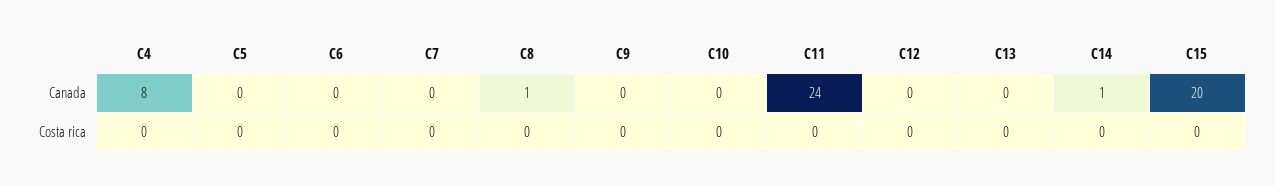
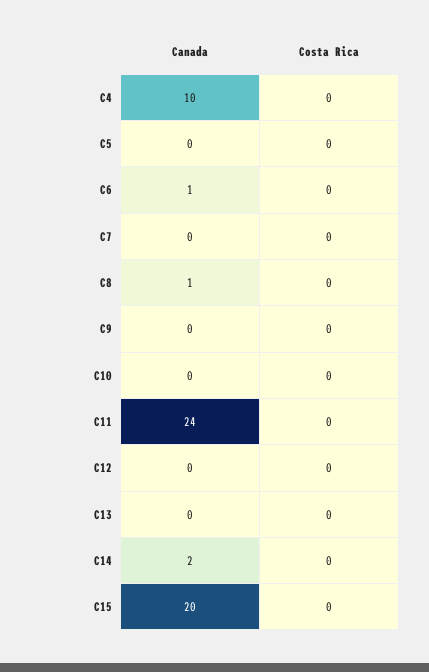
  {
    "C4": {
-     "Canada": 8,
+     "Canada": 10,
      "Costa rica": 0
    },
    "C5": {
      "Canada": 0,
      "Costa rica": 0
    },
    "C6": {
-     "Canada": 0,
+     "Canada": 1,
      "Costa rica": 0
    },
    "C7": {
      "Canada": 0,
      "Costa rica": 0
    },
    "C8": {
      "Canada": 1,
      "Costa rica": 0
    },
    "C9": {
      "Canada": 0,
      "Costa rica": 0
    },
    "C10": {
      "Canada": 0,
      "Costa rica": 0
    },
    "C11": {
      "Canada": 24,
      "Costa rica": 0
    },
    "C12": {
      "Canada": 0,
      "Costa rica": 0
    },
    "C13": {
      "Canada": 0,
      "Costa rica": 0
    },
    "C14": {
-     "Canada": 1,
+     "Canada": 2,
      "Costa rica": 0
    },
    "C15": {
      "Canada": 20,
      "Costa rica": 0
    }
  }

